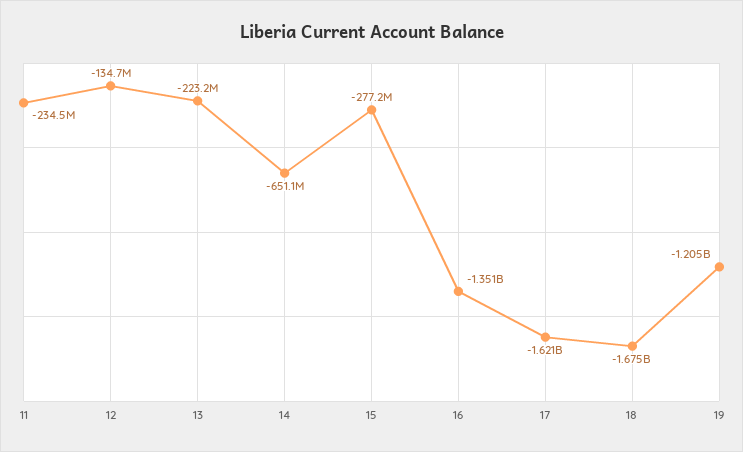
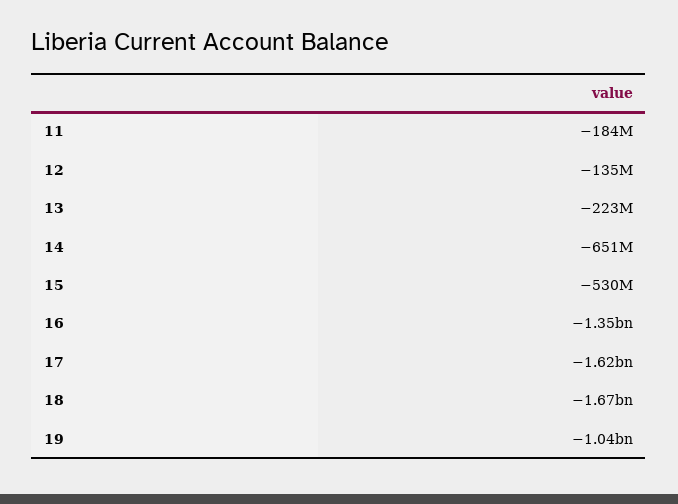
  {
-   "11": -234500000,
+   "11": -184000000,
    "12": -134700000,
    "13": -223200000,
    "14": -651100000,
-   "15": -277200000,
+   "15": -530000000,
    "16": -1351000000,
    "17": -1621000000,
    "18": -1675000000,
-   "19": -1205000000
+   "19": -1040000000
  }

